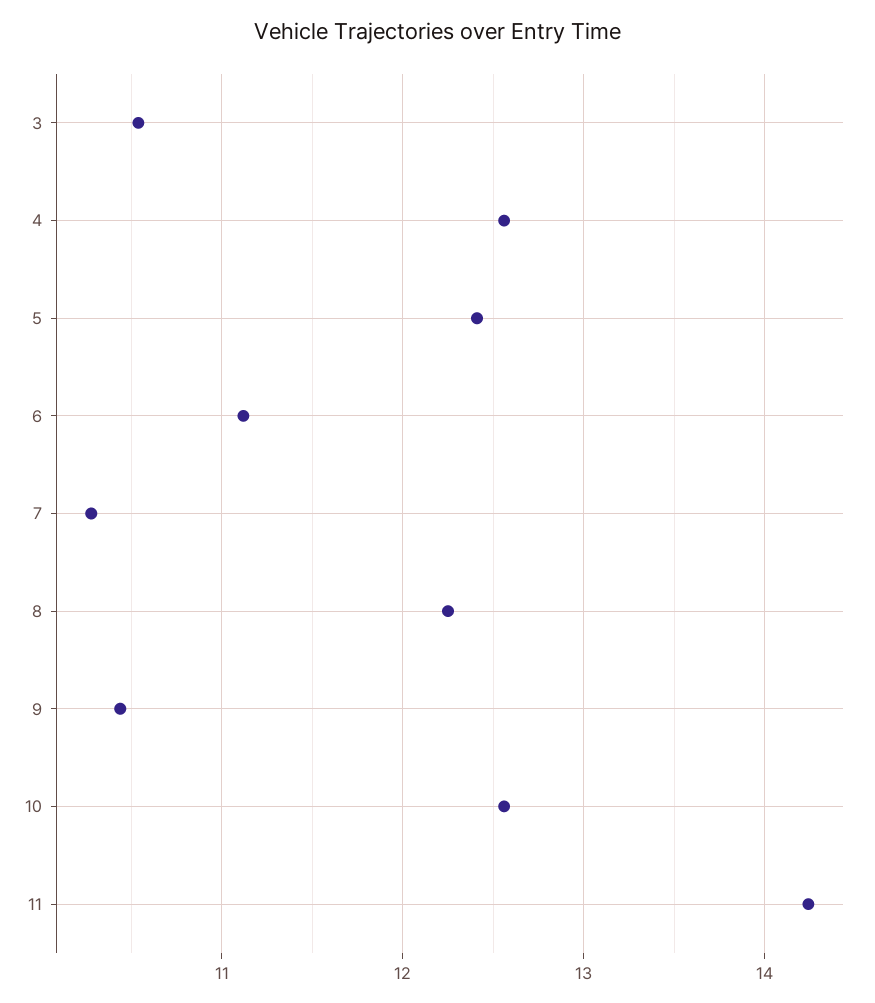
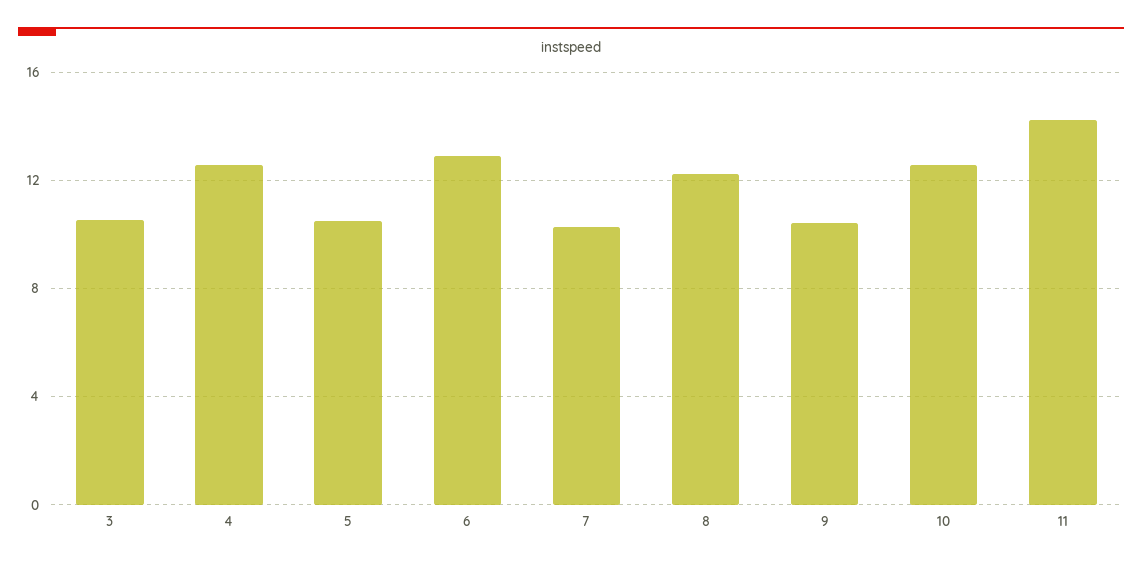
  {
    "3": 10.5,
    "4": 12.6,
-   "5": 12.4,
+   "5": 10.5,
-   "6": 11.1,
+   "6": 13,
    "7": 10.3,
    "8": 12.3,
    "9": 10.4,
    "10": 12.6,
    "11": 14.2
  }

